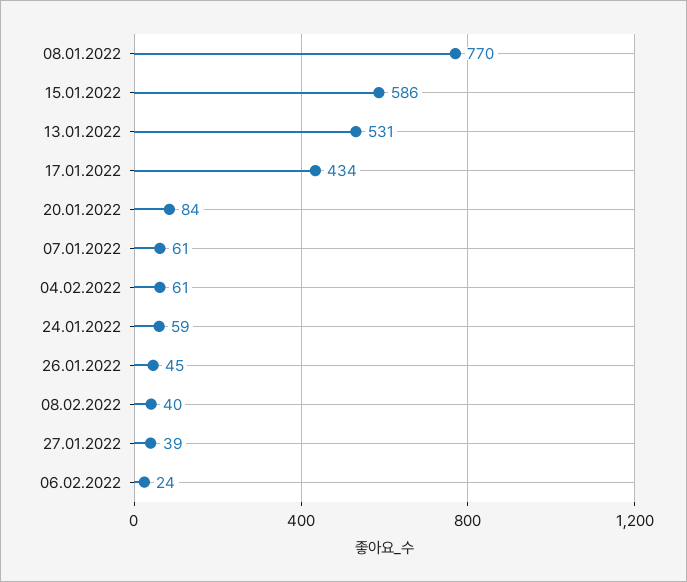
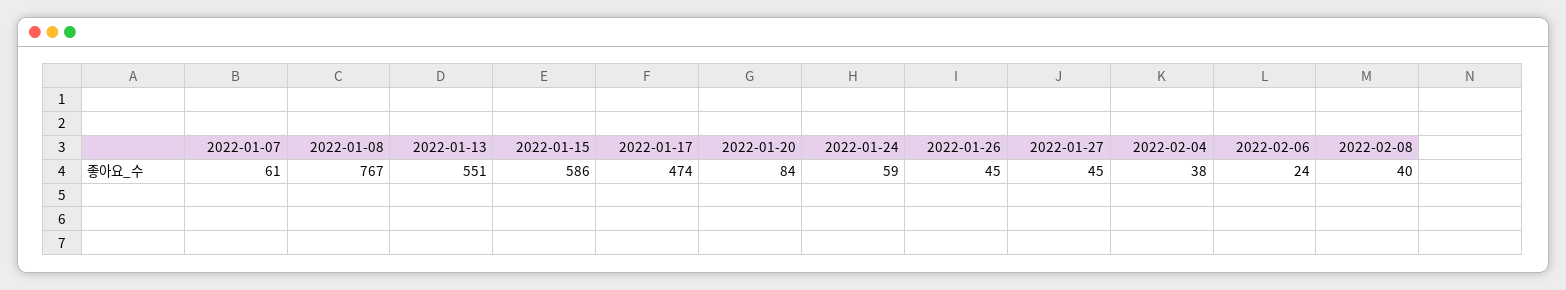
  {
-   "08.01.2022": 770,
+   "08.01.2022": 767,
    "15.01.2022": 586,
-   "13.01.2022": 531,
+   "13.01.2022": 551,
-   "17.01.2022": 434,
+   "17.01.2022": 474,
    "20.01.2022": 84,
    "07.01.2022": 61,
-   "04.02.2022": 61,
+   "04.02.2022": 38,
    "24.01.2022": 59,
    "26.01.2022": 45,
    "08.02.2022": 40,
-   "27.01.2022": 39,
+   "27.01.2022": 45,
    "06.02.2022": 24
  }

